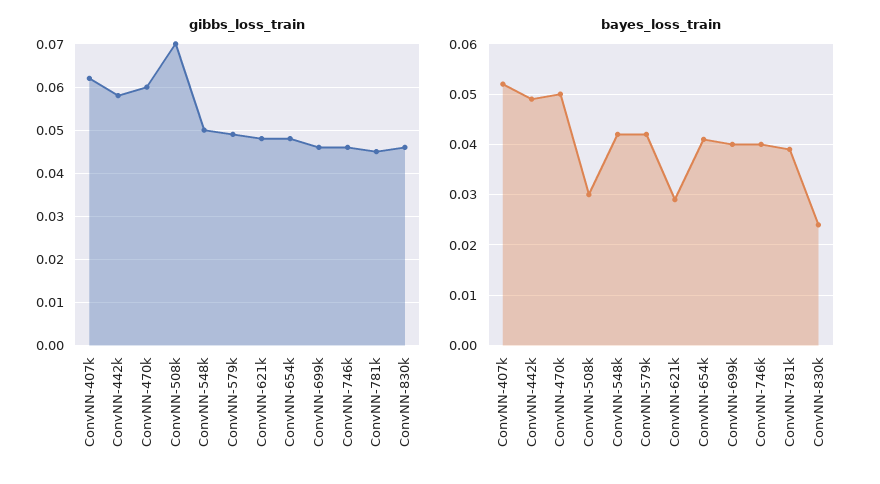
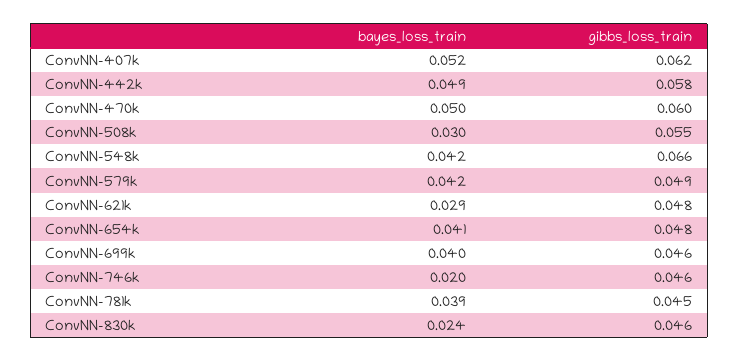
  {
    "gibbs_loss_train": {
      "ConvNN-407k": 0.062,
      "ConvNN-442k": 0.058,
      "ConvNN-470k": 0.06,
-     "ConvNN-508k": 0.07,
+     "ConvNN-508k": 0.055,
-     "ConvNN-548k": 0.05,
+     "ConvNN-548k": 0.066,
      "ConvNN-579k": 0.049,
      "ConvNN-621k": 0.048,
      "ConvNN-654k": 0.048,
      "ConvNN-699k": 0.046,
      "ConvNN-746k": 0.046,
      "ConvNN-781k": 0.045,
      "ConvNN-830k": 0.046
    },
    "bayes_loss_train": {
      "ConvNN-407k": 0.052,
      "ConvNN-442k": 0.049,
      "ConvNN-470k": 0.05,
      "ConvNN-508k": 0.03,
      "ConvNN-548k": 0.042,
      "ConvNN-579k": 0.042,
      "ConvNN-621k": 0.029,
      "ConvNN-654k": 0.041,
      "ConvNN-699k": 0.04,
-     "ConvNN-746k": 0.04,
+     "ConvNN-746k": 0.02,
      "ConvNN-781k": 0.039,
      "ConvNN-830k": 0.024
    }
  }

